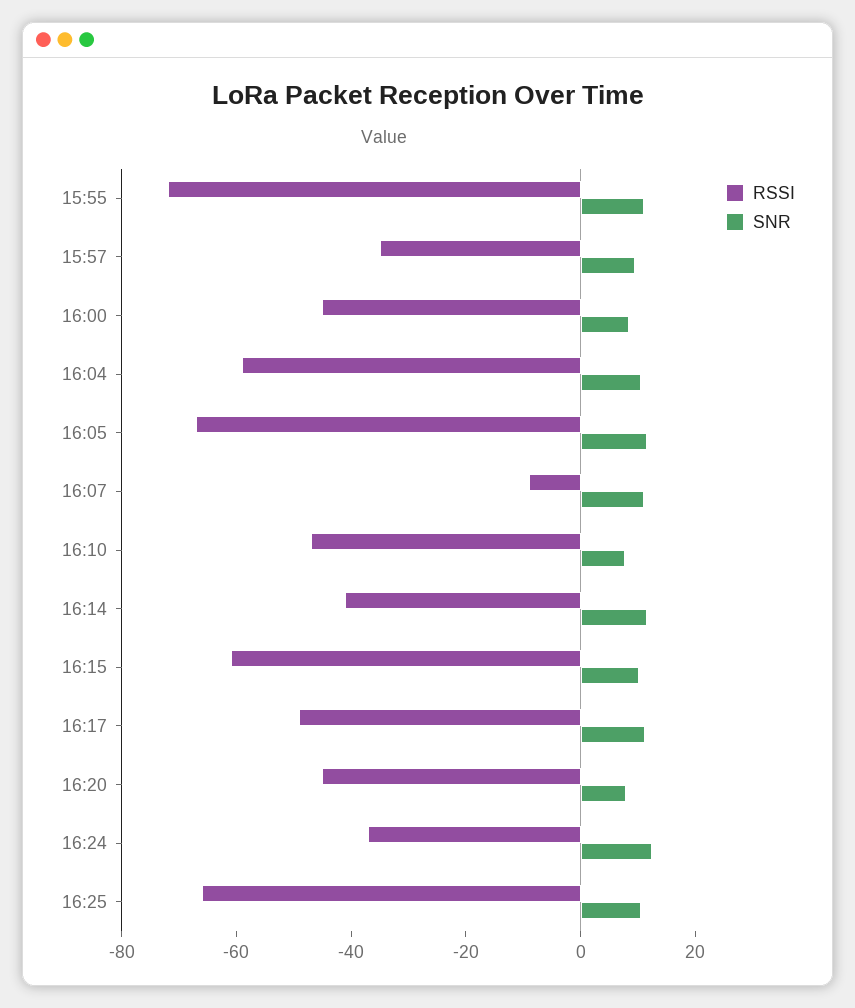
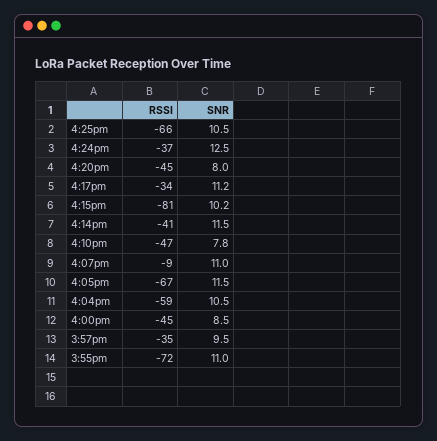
  {
    "RSSI": {
      "15:55": -72,
      "15:57": -35,
      "16:00": -45,
      "16:04": -59,
      "16:05": -67,
      "16:07": -9,
      "16:10": -47,
      "16:14": -41,
-     "16:15": -60,
+     "16:15": -81,
-     "16:17": -50,
+     "16:17": -34,
      "16:20": -45,
      "16:24": -37,
      "16:25": -66
    },
    "SNR": {
      "15:55": 11,
      "15:57": 9.5,
      "16:00": 8.5,
      "16:04": 10.5,
      "16:05": 11.5,
      "16:07": 11,
      "16:10": 7.8,
      "16:14": 11.5,
      "16:15": 10.2,
      "16:17": 11.2,
      "16:20": 8,
      "16:24": 12.5,
      "16:25": 10.5
    }
  }

